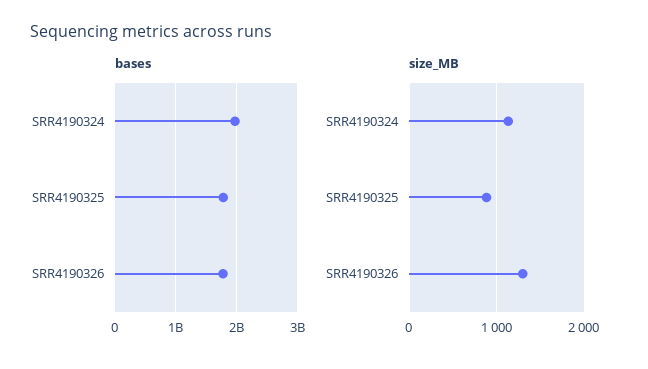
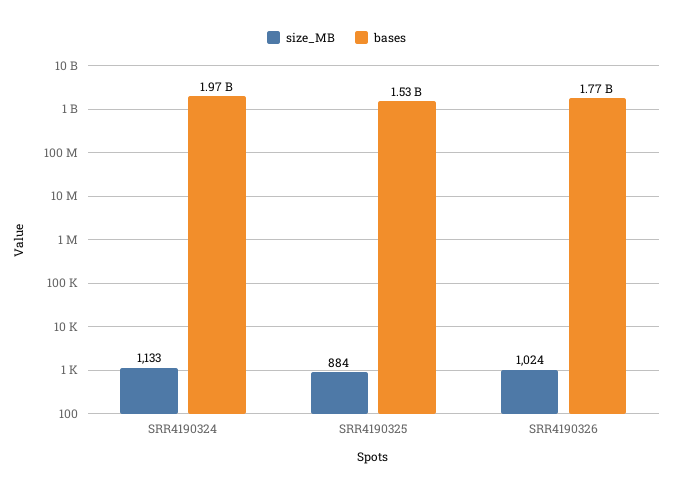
  {
    "bases": {
      "SRR4190324": 1970000000,
-     "SRR4190325": 1800000000,
+     "SRR4190325": 1530000000,
      "SRR4190326": 1770000000
    },
    "size_MB": {
      "SRR4190324": 1133,
      "SRR4190325": 884,
-     "SRR4190326": 1300
+     "SRR4190326": 1024
    }
  }

